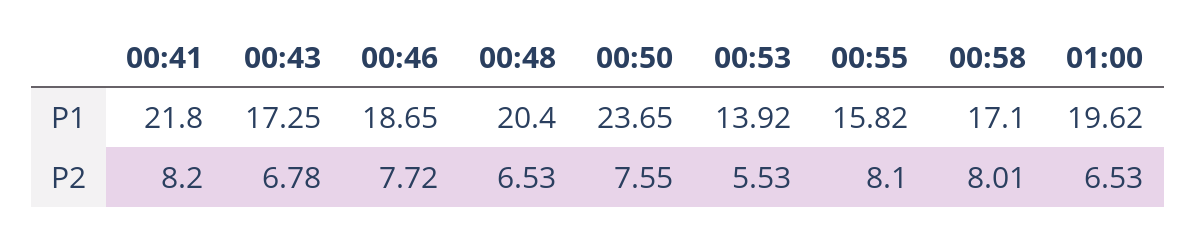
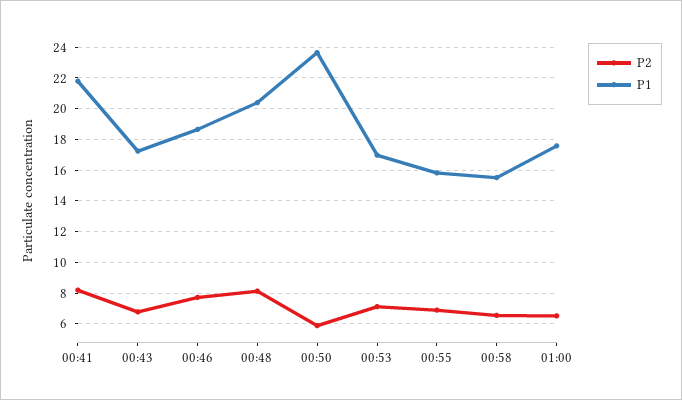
  {
    "P1": {
      "00:41": 21.8,
      "00:43": 17.25,
      "00:46": 18.65,
      "00:48": 20.4,
      "00:50": 23.65,
-     "00:53": 13.92,
+     "00:53": 17,
      "00:55": 15.82,
-     "00:58": 17.1,
+     "00:58": 15.5,
-     "01:00": 19.62
+     "01:00": 17.5
    },
    "P2": {
      "00:41": 8.2,
      "00:43": 6.78,
      "00:46": 7.72,
-     "00:48": 6.53,
+     "00:48": 8,
-     "00:50": 7.55,
+     "00:50": 6,
-     "00:53": 5.53,
+     "00:53": 7,
-     "00:55": 8.1,
+     "00:55": 7,
-     "00:58": 8.01,
+     "00:58": 6.5,
      "01:00": 6.53
    }
  }

